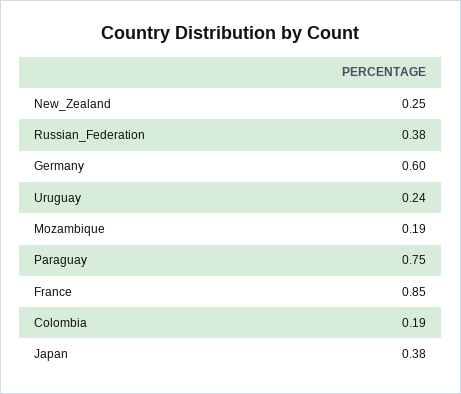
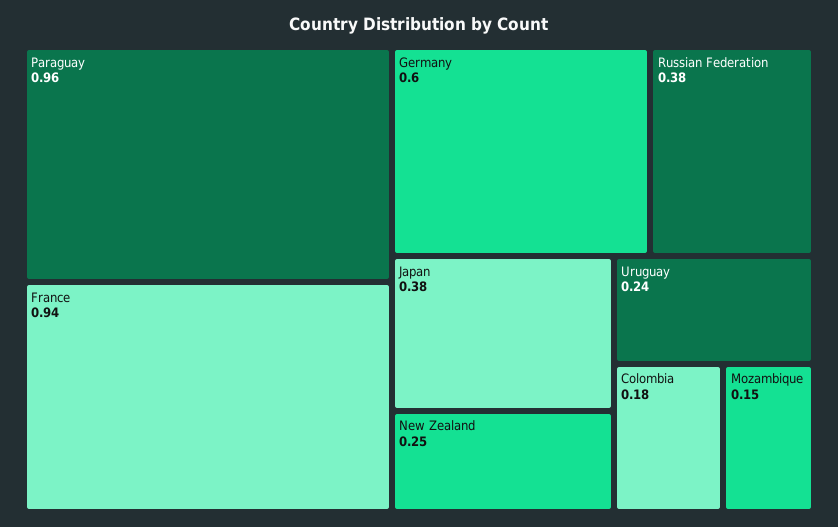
  {
    "New_Zealand": 0.25,
    "Russian_Federation": 0.38,
    "Germany": 0.6,
    "Uruguay": 0.24,
-   "Mozambique": 0.19,
+   "Mozambique": 0.15,
-   "Paraguay": 0.75,
+   "Paraguay": 0.96,
-   "France": 0.85,
+   "France": 0.94,
-   "Colombia": 0.19,
+   "Colombia": 0.18,
    "Japan": 0.38
  }

